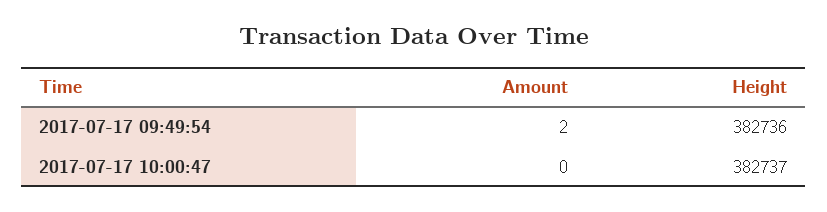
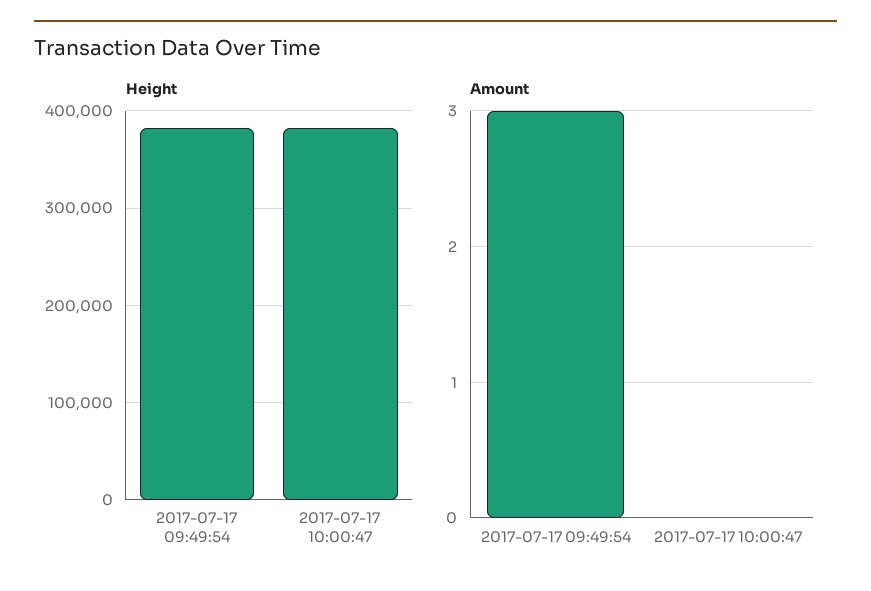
  {
    "Amount": {
-     "2017-07-17 09:49:54": 2,
+     "2017-07-17 09:49:54": 3,
      "2017-07-17 10:00:47": 0
    },
    "Height": {
      "2017-07-17 09:49:54": 382736,
      "2017-07-17 10:00:47": 382737
    }
  }

